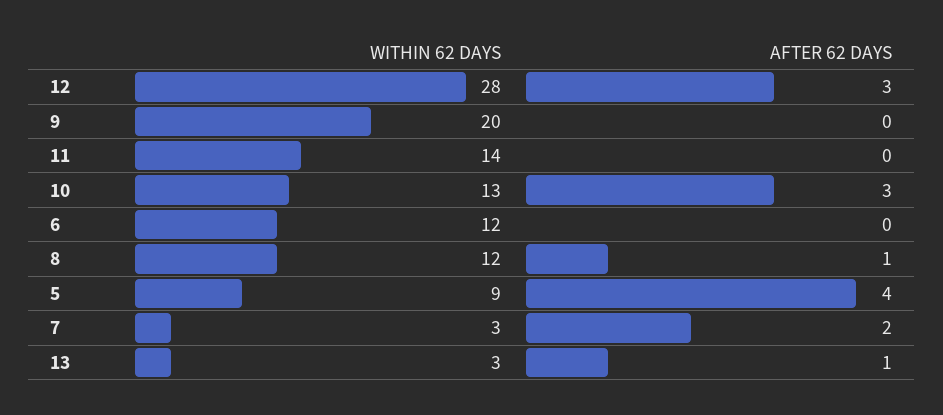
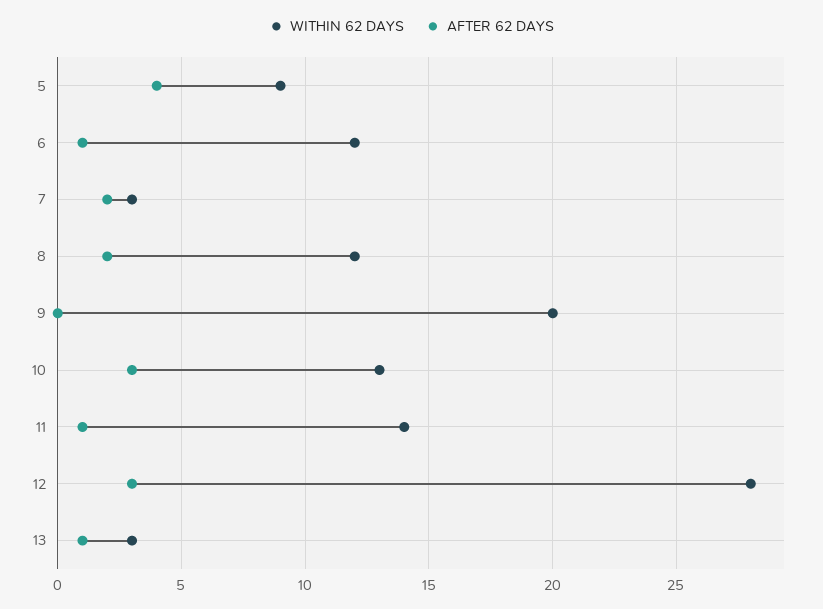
  {
    "WITHIN 62 DAYS": {
      "12": 28,
      "9": 20,
      "11": 14,
      "10": 13,
      "6": 12,
      "8": 12,
      "5": 9,
      "7": 3,
      "13": 3
    },
    "AFTER 62 DAYS": {
      "12": 3,
      "9": 0,
-     "11": 0,
+     "11": 1,
      "10": 3,
-     "6": 0,
+     "6": 1,
-     "8": 1,
+     "8": 2,
      "5": 4,
      "7": 2,
      "13": 1
    }
  }

